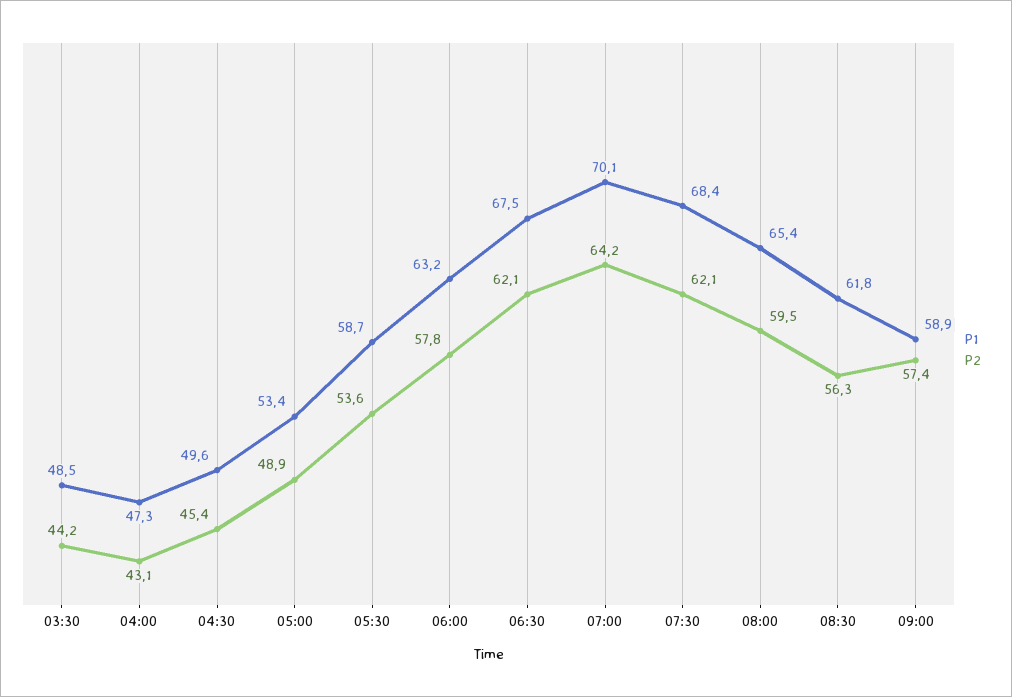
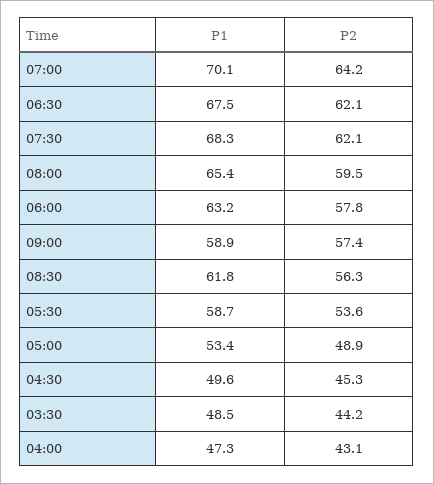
  {
    "P1": {
      "03:30": 48.5,
      "04:00": 47.3,
      "04:30": 49.6,
      "05:00": 53.4,
      "05:30": 58.7,
      "06:00": 63.2,
      "06:30": 67.5,
      "07:00": 70.1,
-     "07:30": 68.4,
+     "07:30": 68.3,
      "08:00": 65.4,
      "08:30": 61.8,
      "09:00": 58.9
    },
    "P2": {
      "03:30": 44.2,
      "04:00": 43.1,
-     "04:30": 45.4,
+     "04:30": 45.3,
      "05:00": 48.9,
      "05:30": 53.6,
      "06:00": 57.8,
      "06:30": 62.1,
      "07:00": 64.2,
      "07:30": 62.1,
      "08:00": 59.5,
      "08:30": 56.3,
      "09:00": 57.4
    }
  }

